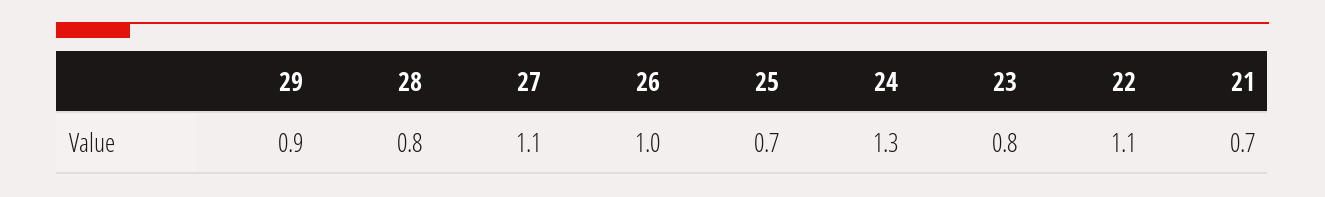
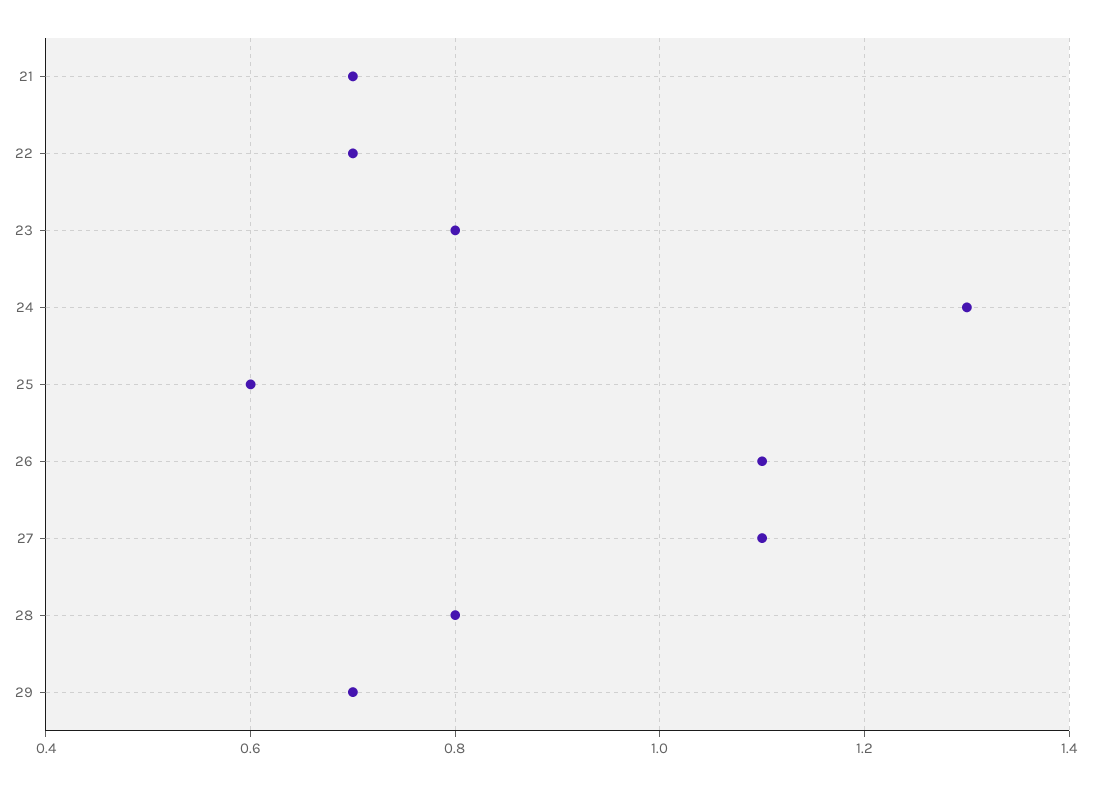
  {
-   "29": 0.9,
+   "29": 0.7,
    "28": 0.8,
    "27": 1.1,
-   "26": 1,
+   "26": 1.1,
-   "25": 0.7,
+   "25": 0.6,
    "24": 1.3,
    "23": 0.8,
-   "22": 1.1,
+   "22": 0.7,
    "21": 0.7
  }

